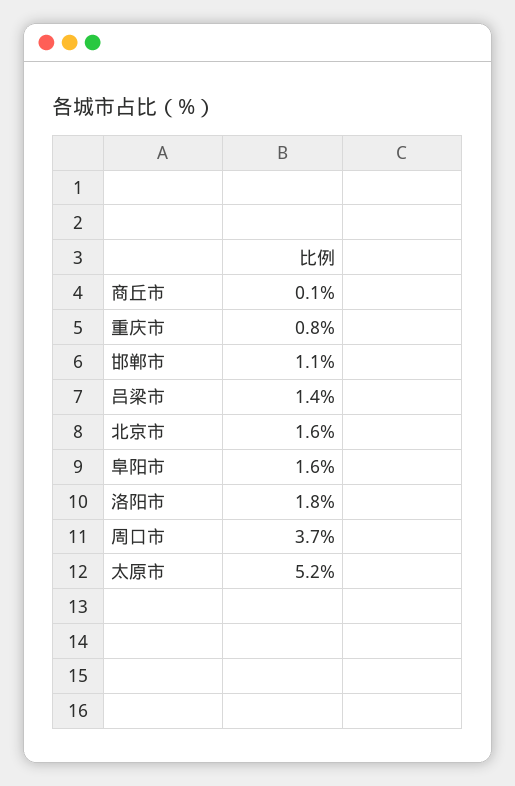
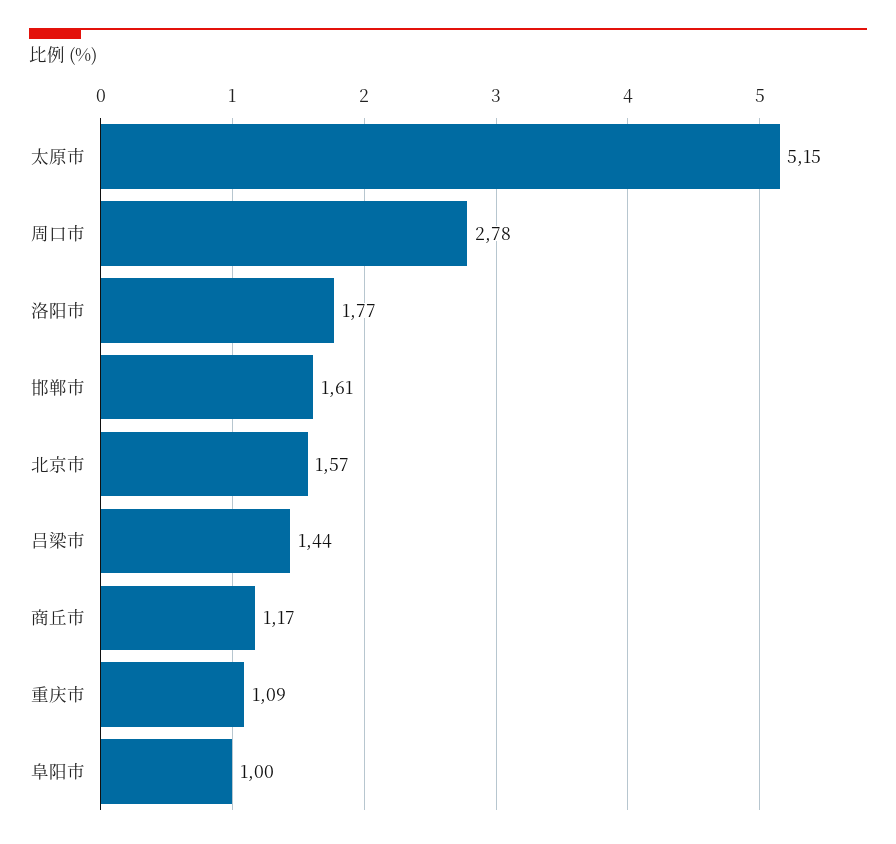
  {
-   "商丘市": 0.1,
+   "商丘市": 1.17,
-   "重庆市": 0.8,
+   "重庆市": 1.09,
-   "邯郸市": 1.1,
+   "邯郸市": 1.61,
    "吕梁市": 1.44,
    "北京市": 1.57,
-   "阜阳市": 1.6,
+   "阜阳市": 1,
    "洛阳市": 1.77,
-   "周口市": 3.7,
+   "周口市": 2.78,
    "太原市": 5.15
  }

